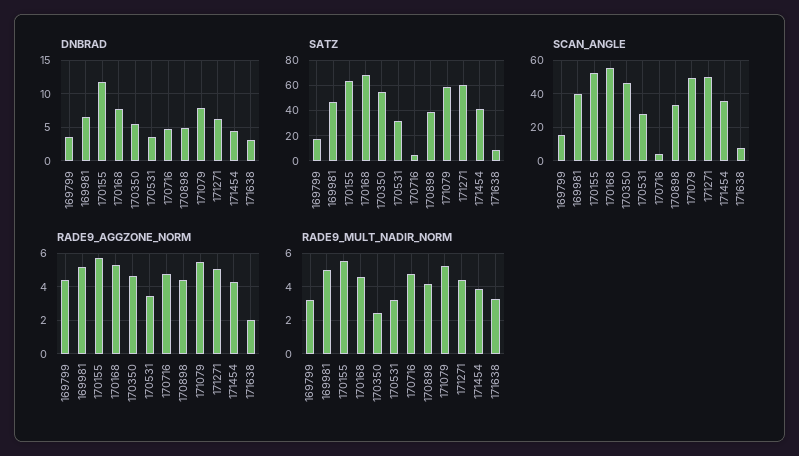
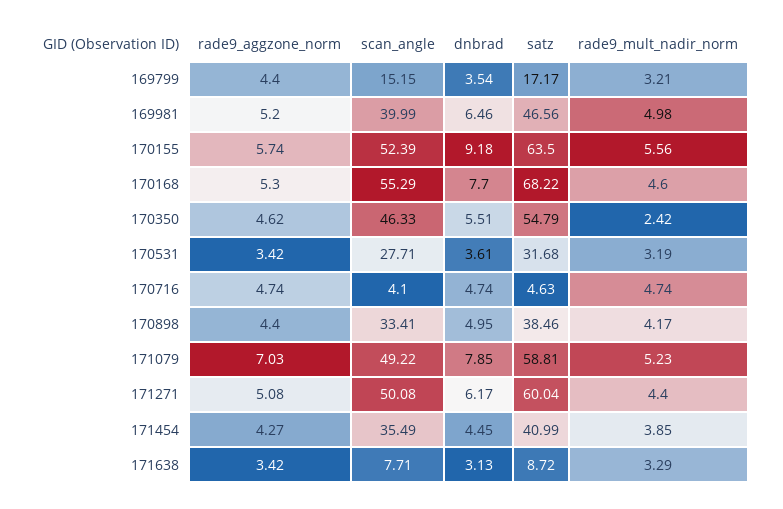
  {
    "DNBRAD": {
      "169799": 3.54,
      "169981": 6.46,
-     "170155": 12,
+     "170155": 9.18,
      "170168": 7.7,
      "170350": 5.51,
      "170531": 3.61,
      "170716": 4.74,
      "170898": 4.95,
      "171079": 7.85,
      "171271": 6.17,
      "171454": 4.45,
      "171638": 3.13
    },
    "SATZ": {
      "169799": 17.17,
      "169981": 46.56,
      "170155": 63.5,
      "170168": 68.22,
      "170350": 54.79,
      "170531": 31.68,
      "170716": 4.63,
      "170898": 38.46,
      "171079": 58.81,
      "171271": 60.04,
      "171454": 40.99,
      "171638": 8.72
    },
    "SCAN_ANGLE": {
      "169799": 15.15,
      "169981": 39.99,
      "170155": 52.39,
      "170168": 55.29,
      "170350": 46.33,
      "170531": 27.71,
      "170716": 4.1,
      "170898": 33.41,
      "171079": 49.22,
      "171271": 50.08,
      "171454": 35.49,
      "171638": 7.71
    },
    "RADE9_AGGZONE_NORM": {
      "169799": 4.4,
      "169981": 5.2,
      "170155": 5.74,
      "170168": 5.3,
      "170350": 4.62,
      "170531": 3.42,
      "170716": 4.74,
      "170898": 4.4,
-     "171079": 5.5,
+     "171079": 7.03,
      "171271": 5.08,
      "171454": 4.27,
-     "171638": 2
+     "171638": 3.42
    },
    "RADE9_MULT_NADIR_NORM": {
      "169799": 3.21,
      "169981": 4.98,
      "170155": 5.56,
      "170168": 4.6,
      "170350": 2.42,
      "170531": 3.19,
      "170716": 4.74,
      "170898": 4.17,
      "171079": 5.23,
      "171271": 4.4,
      "171454": 3.85,
      "171638": 3.29
    }
  }

